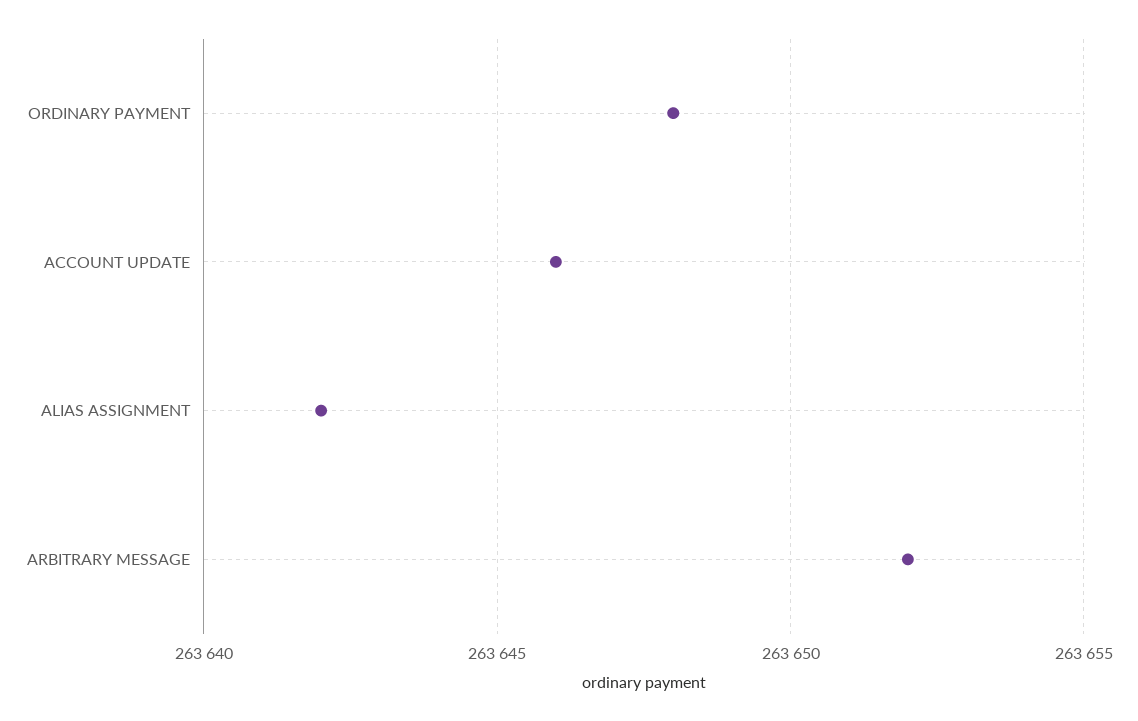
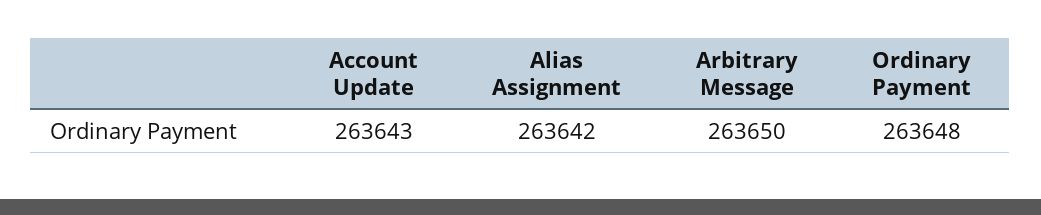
  {
    "ORDINARY PAYMENT": 263648,
-   "ACCOUNT UPDATE": 263646,
+   "ACCOUNT UPDATE": 263643,
    "ALIAS ASSIGNMENT": 263642,
-   "ARBITRARY MESSAGE": 263652
+   "ARBITRARY MESSAGE": 263650
  }

